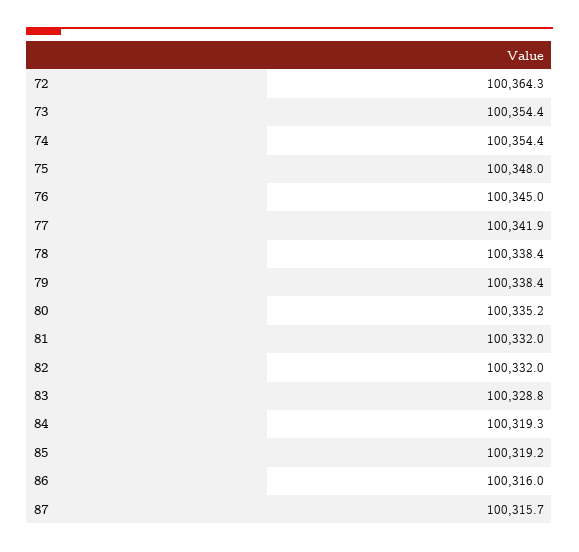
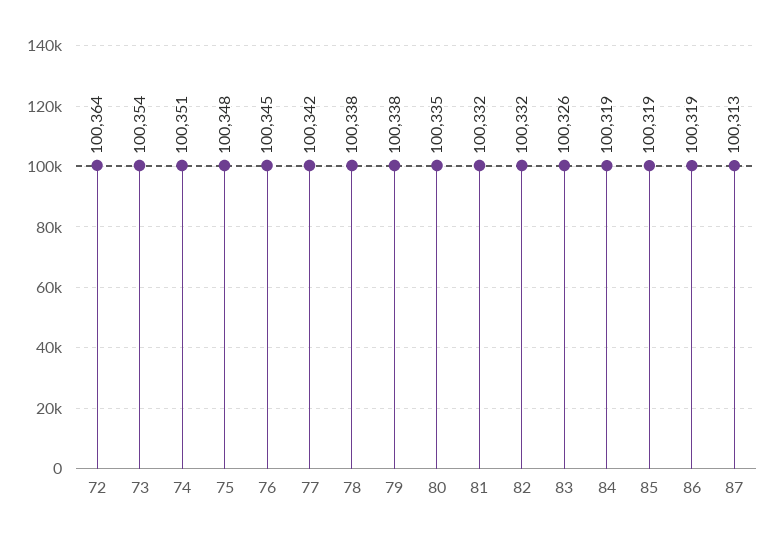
  {
    "72": 100364.3,
    "73": 100354.4,
-   "74": 100354.4,
+   "74": 100351,
    "75": 100348,
    "76": 100345,
    "77": 100341.9,
    "78": 100338.4,
    "79": 100338.4,
    "80": 100335.2,
    "81": 100332,
    "82": 100332,
-   "83": 100328.8,
+   "83": 100326,
    "84": 100319.3,
    "85": 100319.2,
-   "86": 100316,
+   "86": 100319,
-   "87": 100315.7
+   "87": 100313
  }

